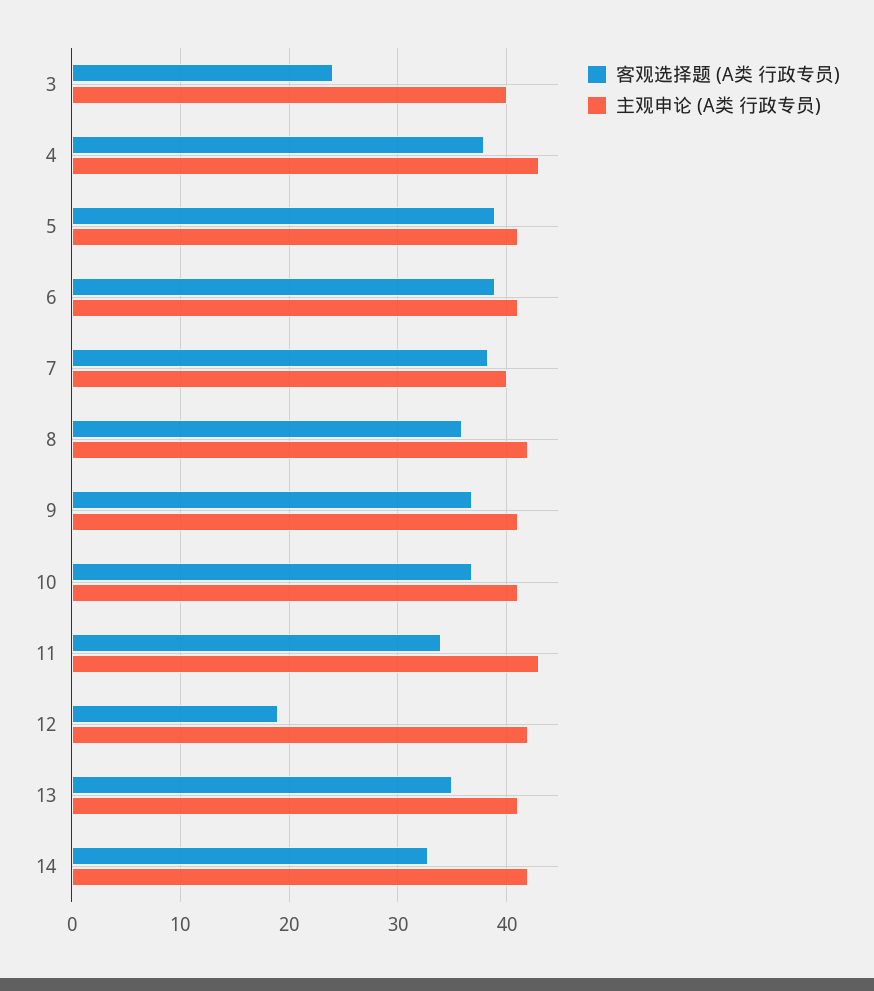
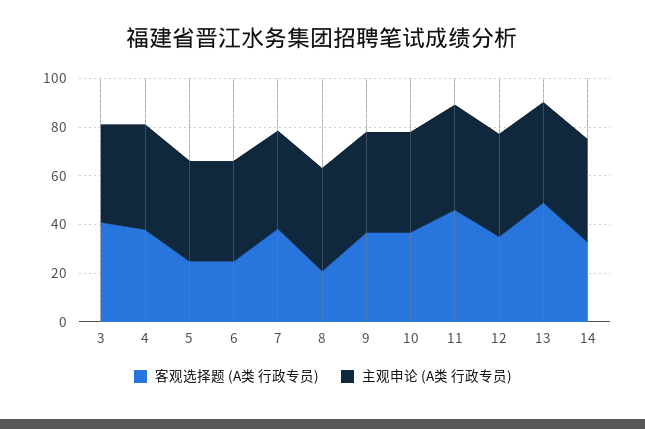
  {
    "客观选择题 (A类 行政专员)": {
-     "3": 24,
+     "3": 40,
      "4": 38,
-     "5": 39,
+     "5": 25,
-     "6": 39,
+     "6": 25,
      "7": 38,
-     "8": 36,
+     "8": 20,
      "9": 37,
      "10": 37,
-     "11": 34,
+     "11": 45,
-     "12": 19,
+     "12": 35,
-     "13": 35,
+     "13": 50,
      "14": 33
    },
    "主观申论 (A类 行政专员)": {
      "3": 40,
      "4": 43,
      "5": 41,
      "6": 41,
      "7": 40,
      "8": 42,
      "9": 41,
      "10": 41,
      "11": 43,
      "12": 42,
      "13": 41,
      "14": 42
    }
  }

